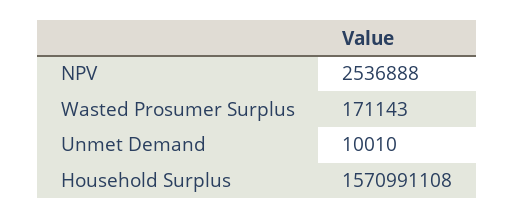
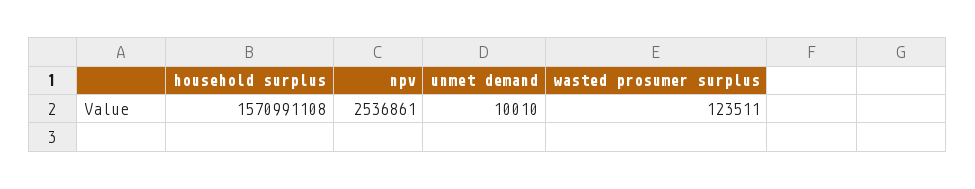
  {
-   "NPV": 2536888,
+   "NPV": 2536861,
-   "Wasted Prosumer Surplus": 171143,
+   "Wasted Prosumer Surplus": 123511,
    "Unmet Demand": 10010,
    "Household Surplus": 1570991108
  }

